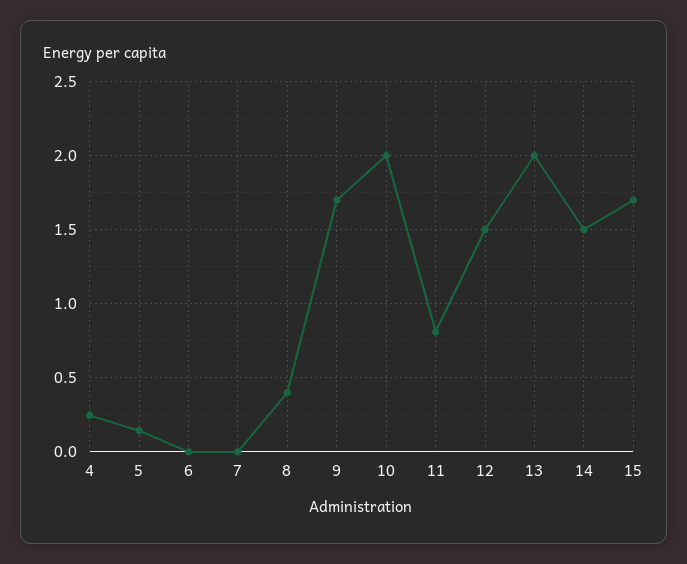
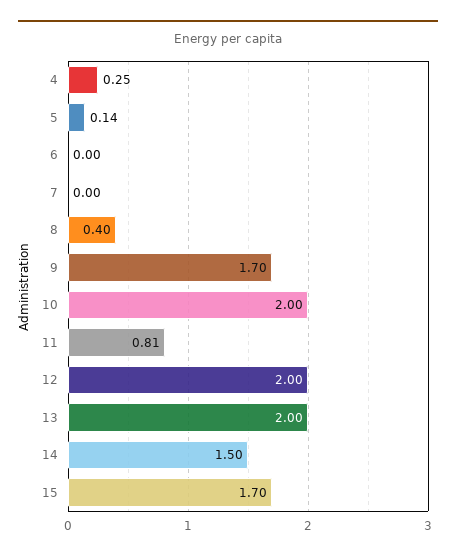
  {
    "4": 0.25,
    "5": 0.14,
    "6": 0,
    "7": 0,
    "8": 0.4,
    "9": 1.7,
    "10": 2,
    "11": 0.81,
-   "12": 1.5,
+   "12": 2,
    "13": 2,
    "14": 1.5,
    "15": 1.7
  }

